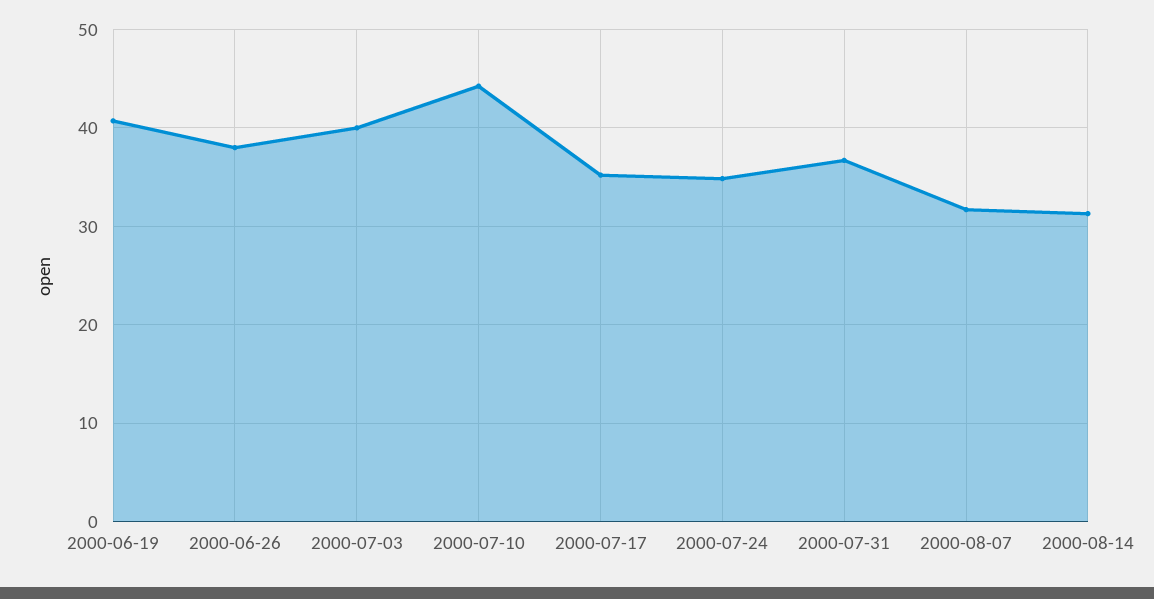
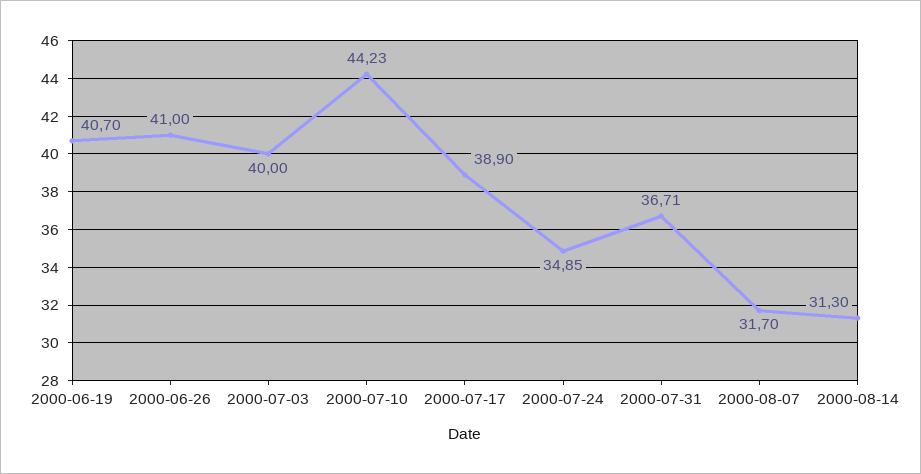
  {
    "2000-06-19": 40.7,
-   "2000-06-26": 38,
+   "2000-06-26": 41,
    "2000-07-03": 40,
    "2000-07-10": 44.23,
-   "2000-07-17": 35,
+   "2000-07-17": 38.9,
    "2000-07-24": 34.85,
    "2000-07-31": 36.71,
    "2000-08-07": 31.7,
    "2000-08-14": 31.3
  }

